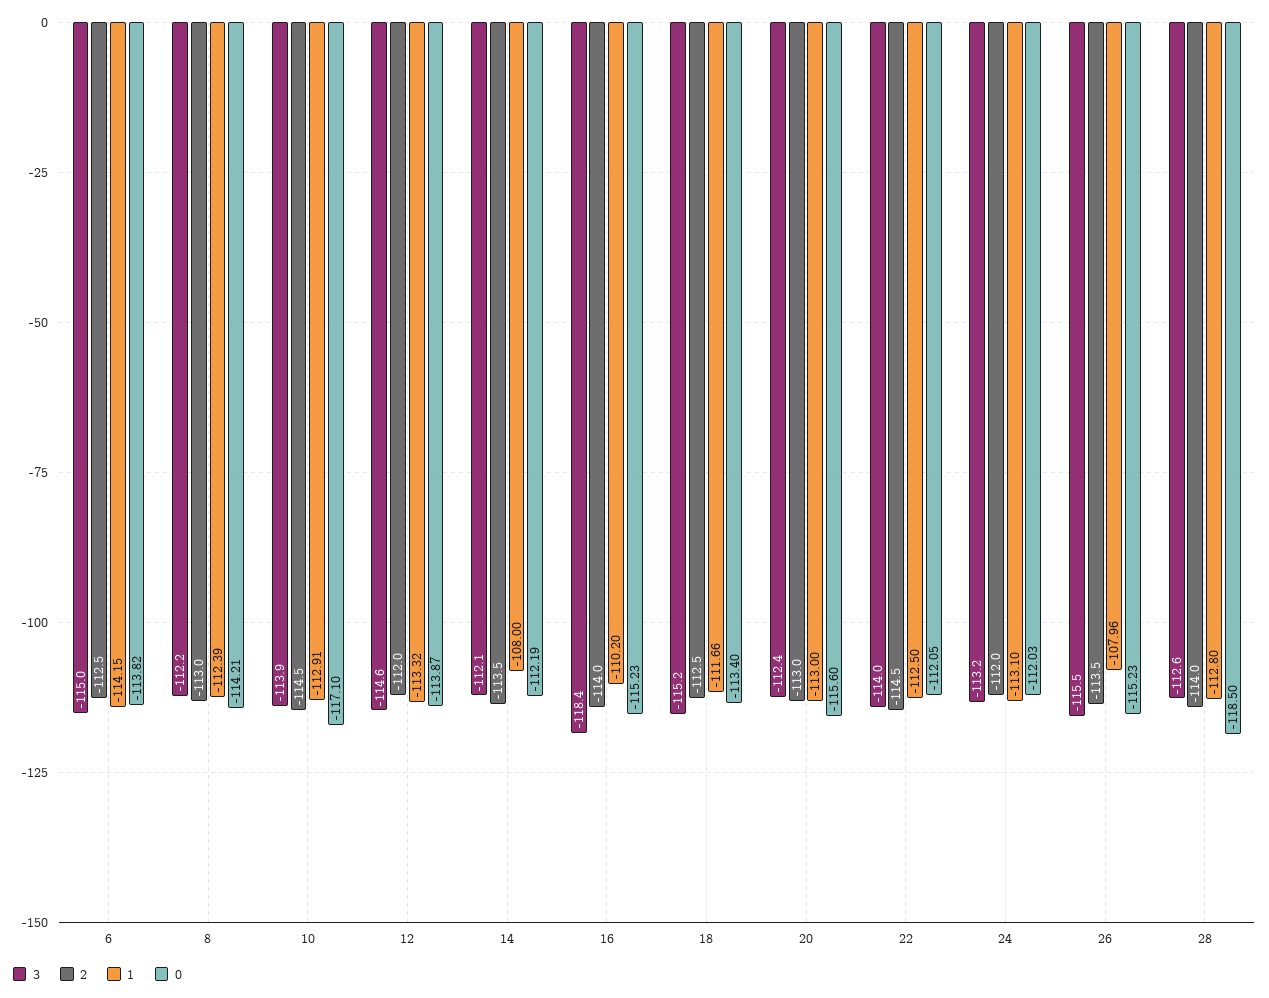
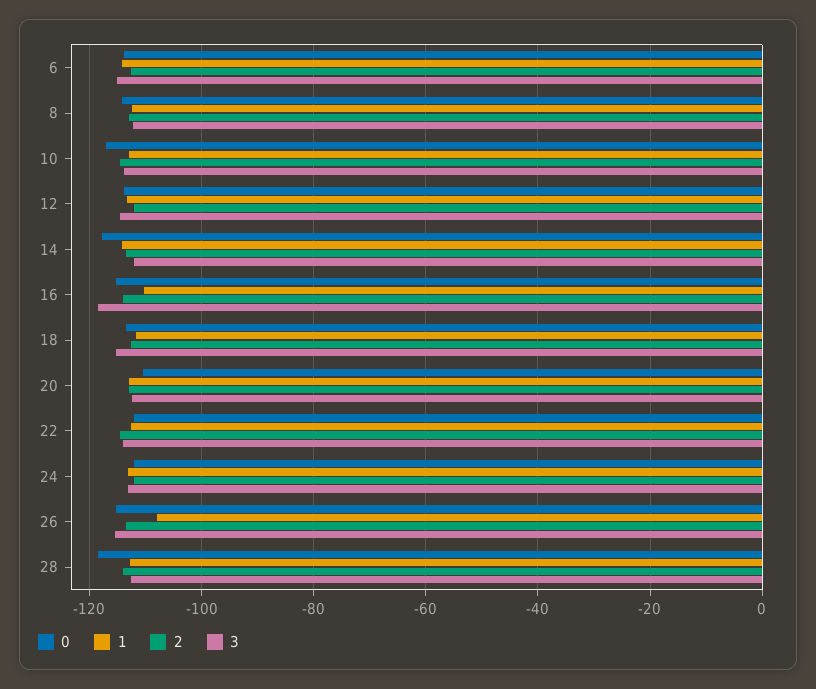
  {
    "3": {
      "6": -115,
      "8": -112.2,
      "10": -113.9,
      "12": -114.6,
      "14": -112.1,
      "16": -118.4,
      "18": -115.2,
      "20": -112.4,
      "22": -114,
      "24": -113.2,
      "26": -115.5,
      "28": -112.6
    },
    "2": {
      "6": -112.5,
      "8": -113,
      "10": -114.5,
      "12": -112,
      "14": -113.5,
      "16": -114,
      "18": -112.5,
      "20": -113,
      "22": -114.5,
      "24": -112,
      "26": -113.5,
      "28": -114
    },
    "1": {
      "6": -114.15,
      "8": -112.39,
      "10": -112.91,
      "12": -113.32,
-     "14": -108,
+     "14": -114,
      "16": -110.2,
      "18": -111.66,
      "20": -113,
      "22": -112.5,
      "24": -113.1,
      "26": -107.96,
      "28": -112.8
    },
    "0": {
      "6": -113.82,
      "8": -114.21,
      "10": -117.1,
      "12": -113.87,
-     "14": -112.19,
+     "14": -118,
      "16": -115.23,
      "18": -113.4,
-     "20": -115.6,
+     "20": -110,
      "22": -112.05,
      "24": -112.03,
      "26": -115.23,
      "28": -118.5
    }
  }

